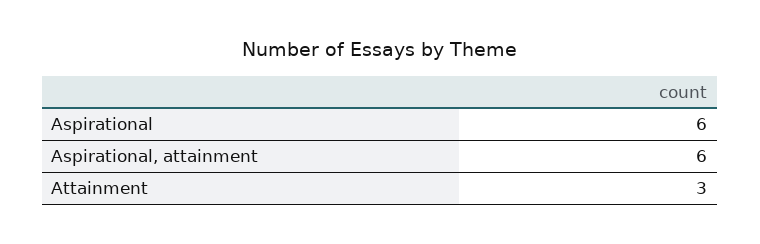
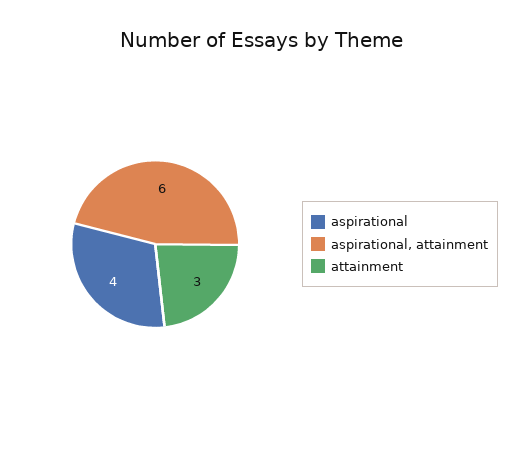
  {
-   "Aspirational": 6,
+   "Aspirational": 4,
    "Aspirational, attainment": 6,
    "Attainment": 3
  }

